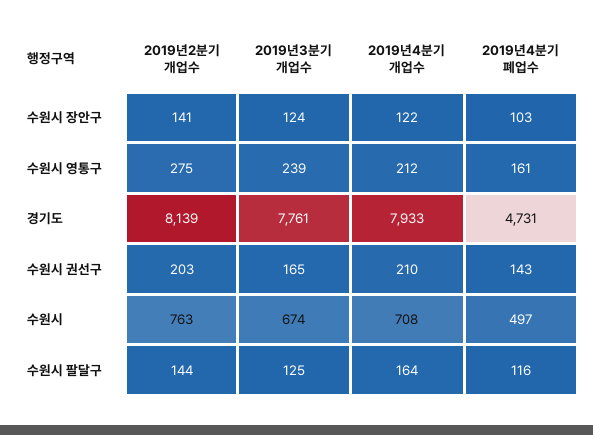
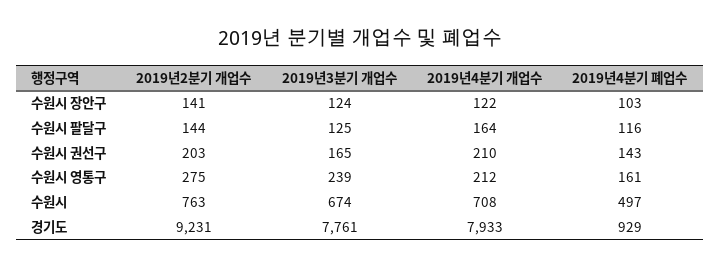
  {
    "2019년2분기 개업수": {
      "수원시 장안구": 141,
      "수원시 영통구": 275,
-     "경기도": 8139,
+     "경기도": 9231,
      "수원시 권선구": 203,
      "수원시": 763,
      "수원시 팔달구": 144
    },
    "2019년3분기 개업수": {
      "수원시 장안구": 124,
      "수원시 영통구": 239,
      "경기도": 7761,
      "수원시 권선구": 165,
      "수원시": 674,
      "수원시 팔달구": 125
    },
    "2019년4분기 개업수": {
      "수원시 장안구": 122,
      "수원시 영통구": 212,
      "경기도": 7933,
      "수원시 권선구": 210,
      "수원시": 708,
      "수원시 팔달구": 164
    },
    "2019년4분기 폐업수": {
      "수원시 장안구": 103,
      "수원시 영통구": 161,
-     "경기도": 4731,
+     "경기도": 929,
      "수원시 권선구": 143,
      "수원시": 497,
      "수원시 팔달구": 116
    }
  }

